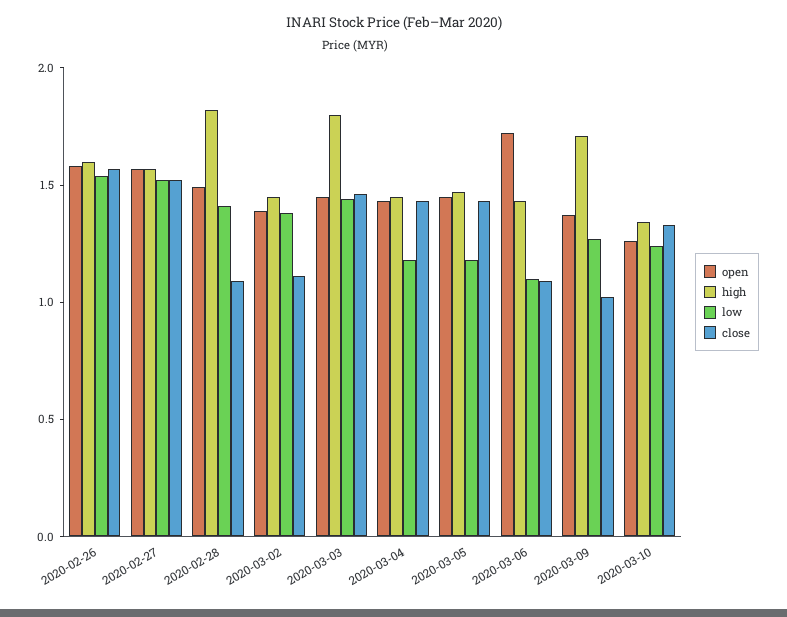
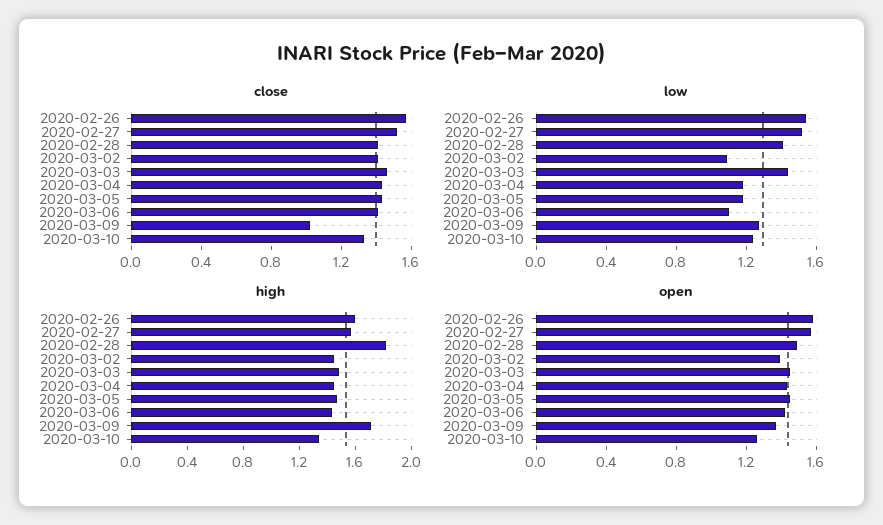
  {
    "open": {
      "2020-02-26": 1.6,
      "2020-02-27": 1.6,
      "2020-02-28": 1.5,
      "2020-03-02": 1.4,
      "2020-03-03": 1.5,
      "2020-03-04": 1.4,
      "2020-03-05": 1.5,
-     "2020-03-06": 1.7,
+     "2020-03-06": 1.4,
      "2020-03-09": 1.4,
      "2020-03-10": 1.3
    },
    "high": {
      "2020-02-26": 1.6,
      "2020-02-27": 1.6,
      "2020-02-28": 1.8,
      "2020-03-02": 1.5,
-     "2020-03-03": 1.8,
+     "2020-03-03": 1.5,
      "2020-03-04": 1.5,
      "2020-03-05": 1.5,
      "2020-03-06": 1.4,
      "2020-03-09": 1.7,
      "2020-03-10": 1.3
    },
    "low": {
      "2020-02-26": 1.5,
      "2020-02-27": 1.5,
      "2020-02-28": 1.4,
-     "2020-03-02": 1.4,
+     "2020-03-02": 1.1,
      "2020-03-03": 1.4,
      "2020-03-04": 1.2,
      "2020-03-05": 1.2,
      "2020-03-06": 1.1,
      "2020-03-09": 1.3,
      "2020-03-10": 1.2
    },
    "close": {
      "2020-02-26": 1.6,
      "2020-02-27": 1.5,
-     "2020-02-28": 1.1,
+     "2020-02-28": 1.4,
-     "2020-03-02": 1.1,
+     "2020-03-02": 1.4,
      "2020-03-03": 1.5,
      "2020-03-04": 1.4,
      "2020-03-05": 1.4,
-     "2020-03-06": 1.1,
+     "2020-03-06": 1.4,
      "2020-03-09": 1,
      "2020-03-10": 1.3
    }
  }

